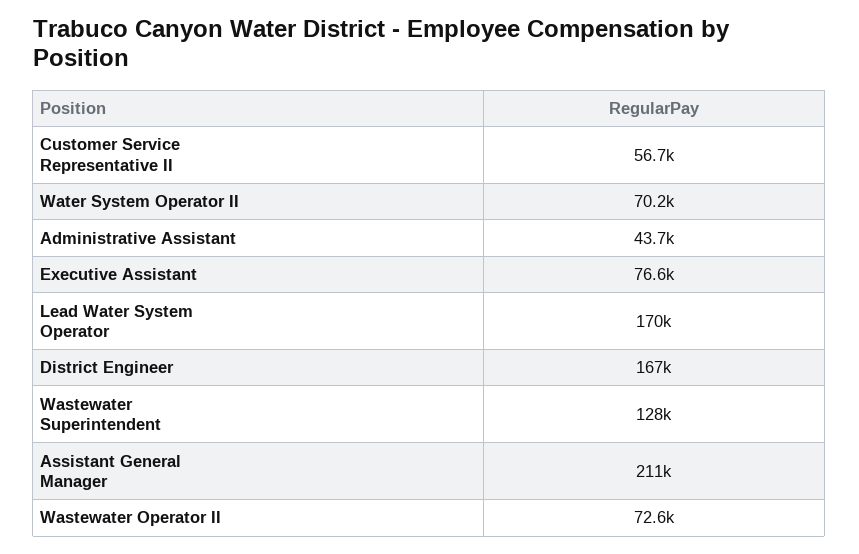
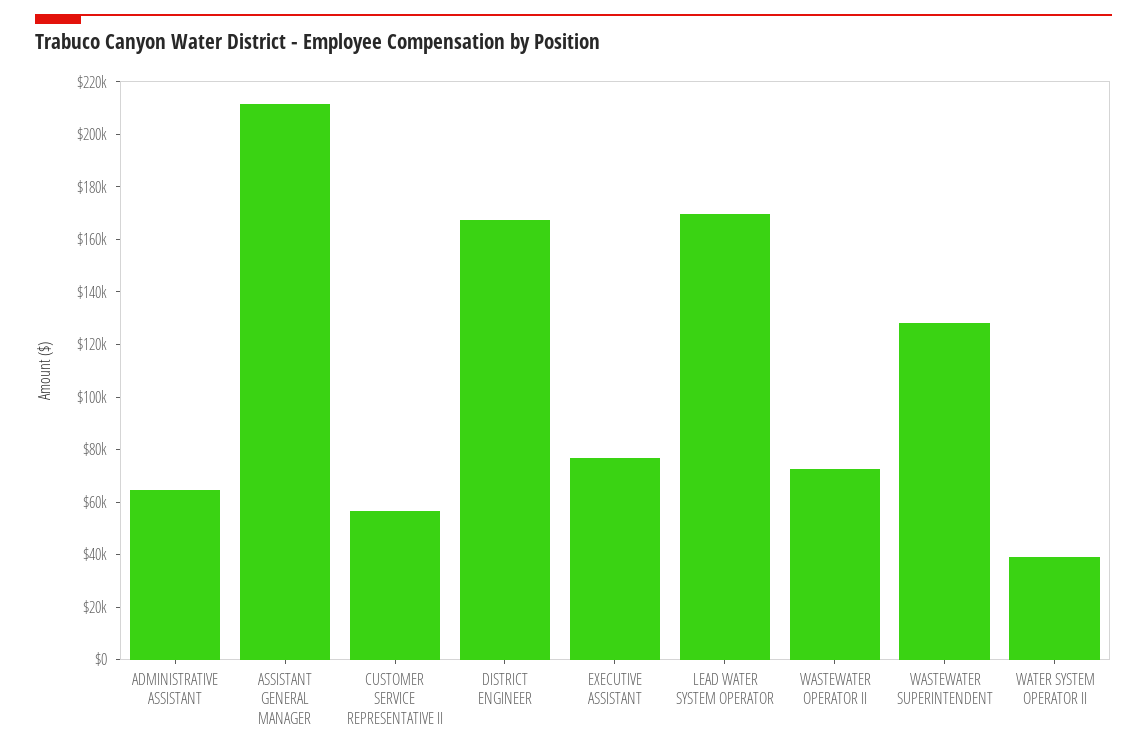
  {
    "Customer Service Representative II": 56700,
-   "Water System Operator II": 70200,
+   "Water System Operator II": 40000,
-   "Administrative Assistant": 43700,
+   "Administrative Assistant": 65000,
    "Executive Assistant": 76600,
    "Lead Water System Operator": 170000,
    "District Engineer": 167000,
    "Wastewater Superintendent": 128000,
    "Assistant General Manager": 211000,
    "Wastewater Operator II": 72600
  }

